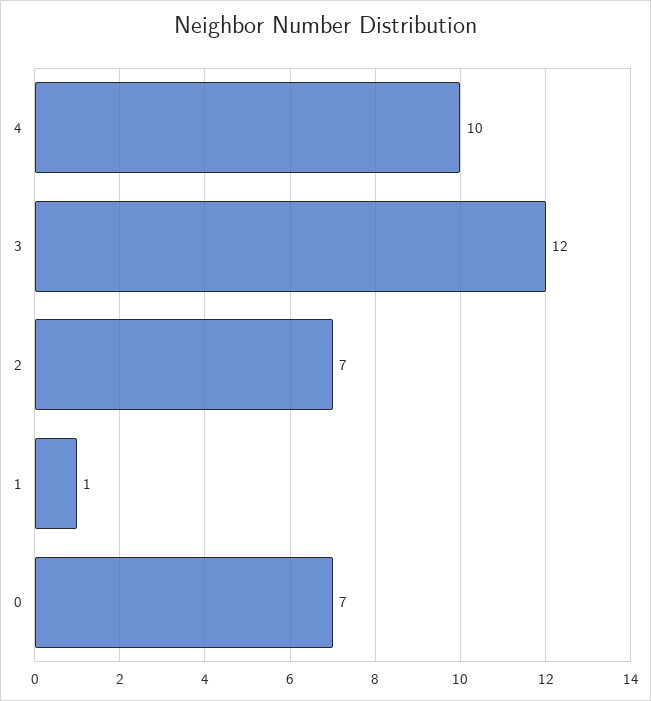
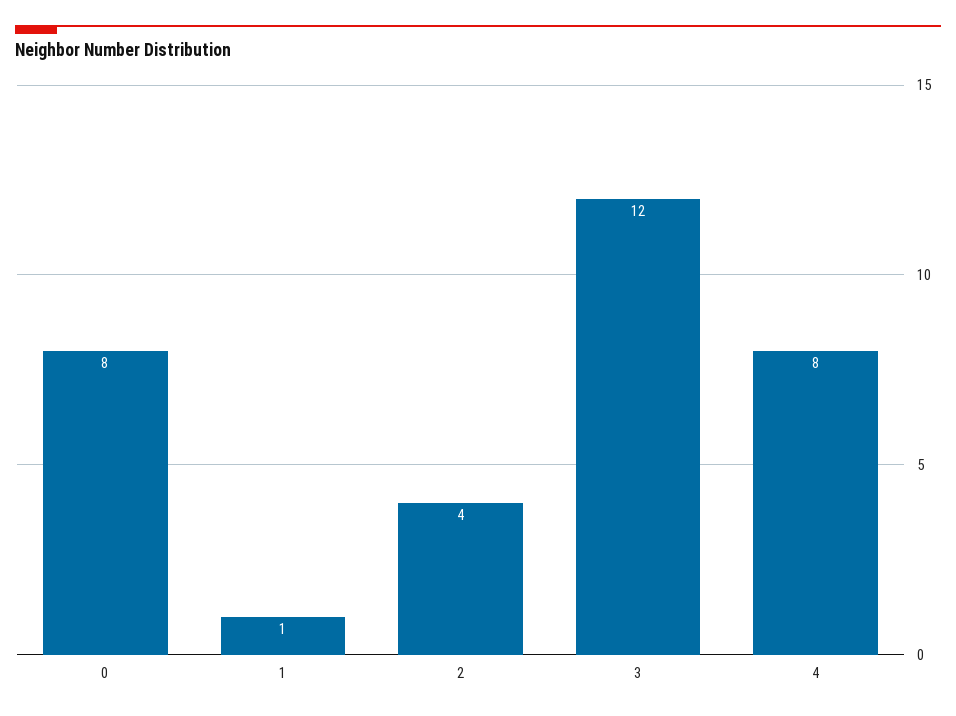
  {
-   "4": 10,
+   "4": 8,
    "3": 12,
-   "2": 7,
+   "2": 4,
    "1": 1,
-   "0": 7
+   "0": 8
  }

